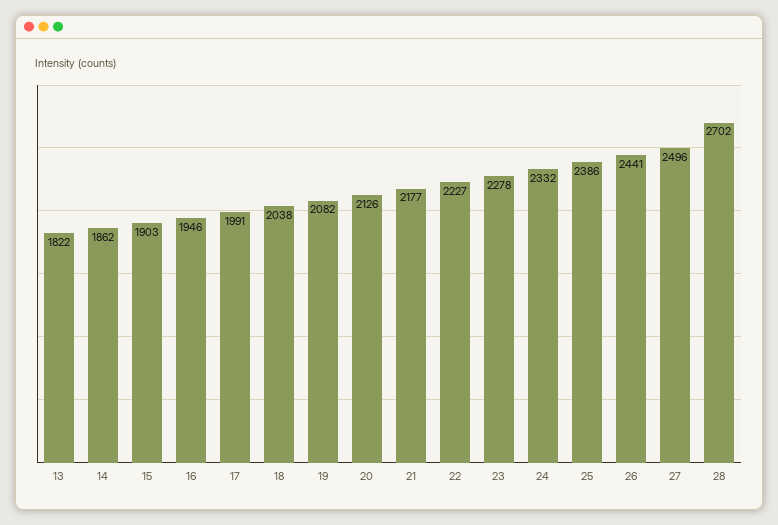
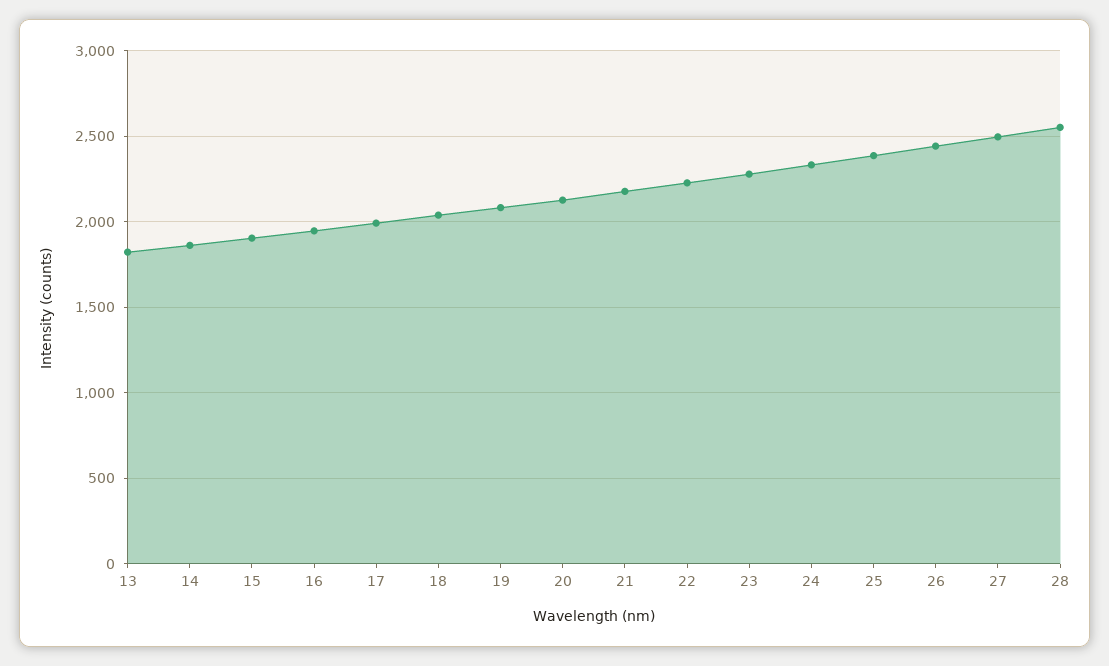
  {
    "13": 1822,
    "14": 1862,
    "15": 1903,
    "16": 1946,
    "17": 1991,
    "18": 2038,
    "19": 2082,
    "20": 2126,
    "21": 2177,
    "22": 2227,
    "23": 2278,
    "24": 2332,
    "25": 2386,
    "26": 2441,
    "27": 2496,
-   "28": 2702
+   "28": 2550
  }

